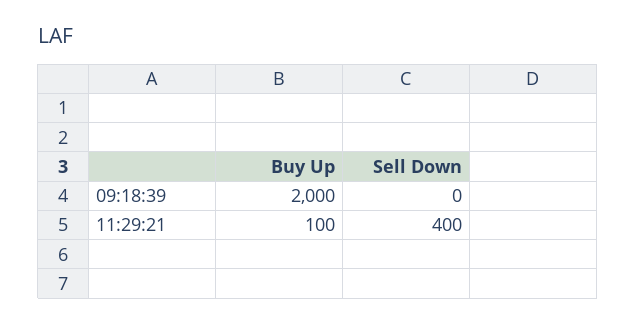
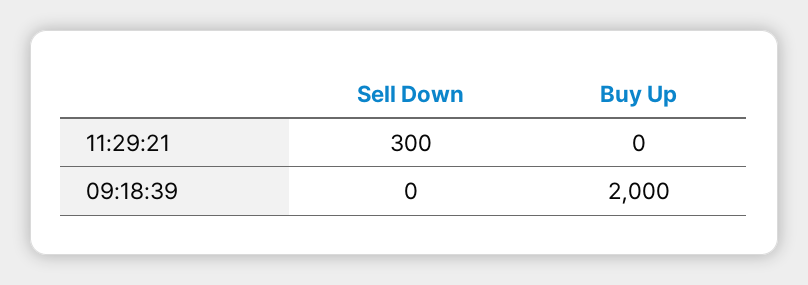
  {
    "Buy Up": {
      "09:18:39": 2000,
-     "11:29:21": 100
+     "11:29:21": 0
    },
    "Sell Down": {
      "09:18:39": 0,
-     "11:29:21": 400
+     "11:29:21": 300
    }
  }

